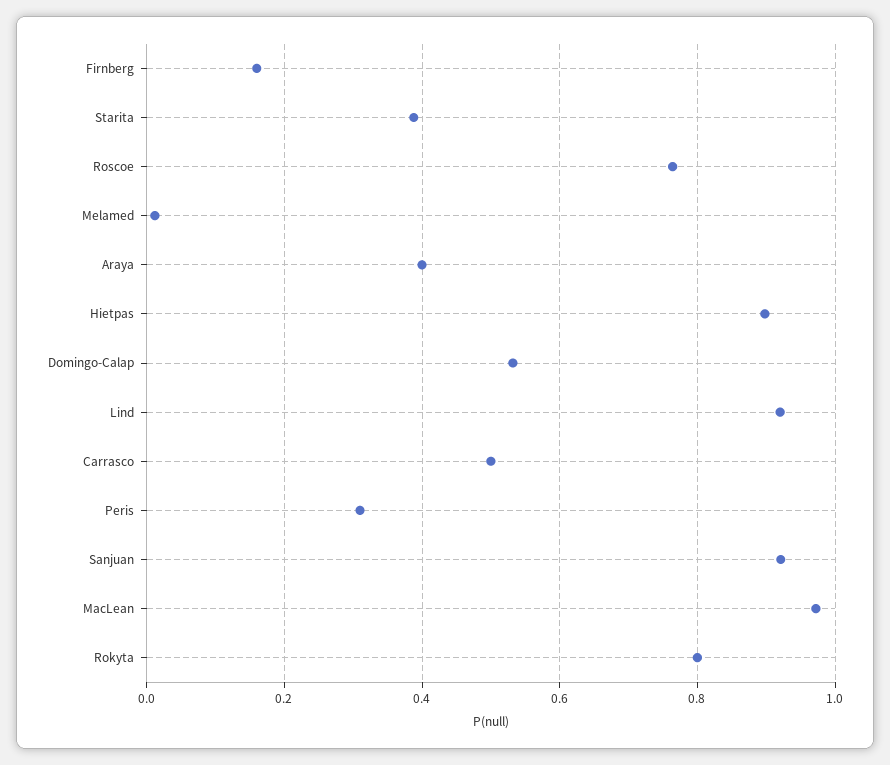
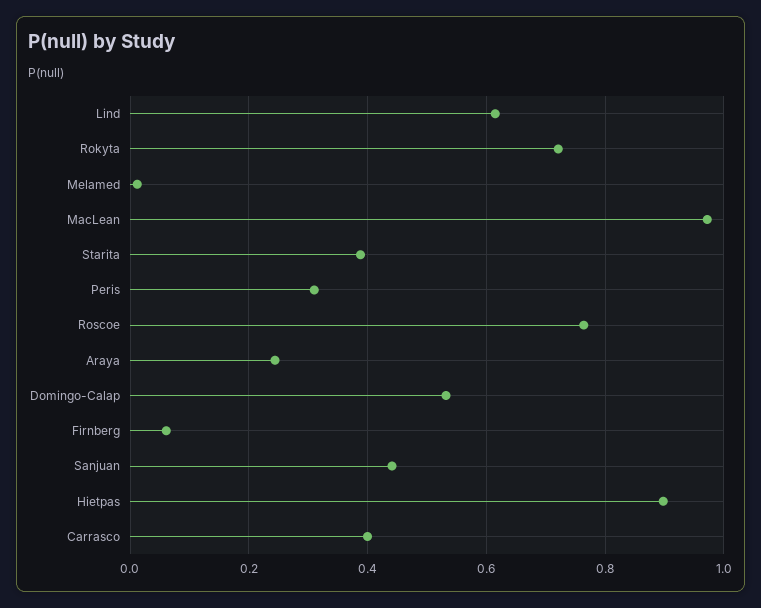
  {
-   "Firnberg": 0.16,
+   "Firnberg": 0.06,
    "Starita": 0.38,
    "Roscoe": 0.76,
    "Melamed": 0.02,
-   "Araya": 0.4,
+   "Araya": 0.24,
    "Hietpas": 0.9,
    "Domingo-Calap": 0.54,
-   "Lind": 0.92,
+   "Lind": 0.62,
-   "Carrasco": 0.5,
+   "Carrasco": 0.4,
    "Peris": 0.32,
-   "Sanjuan": 0.92,
+   "Sanjuan": 0.44,
    "MacLean": 0.98,
-   "Rokyta": 0.8
+   "Rokyta": 0.72
  }

